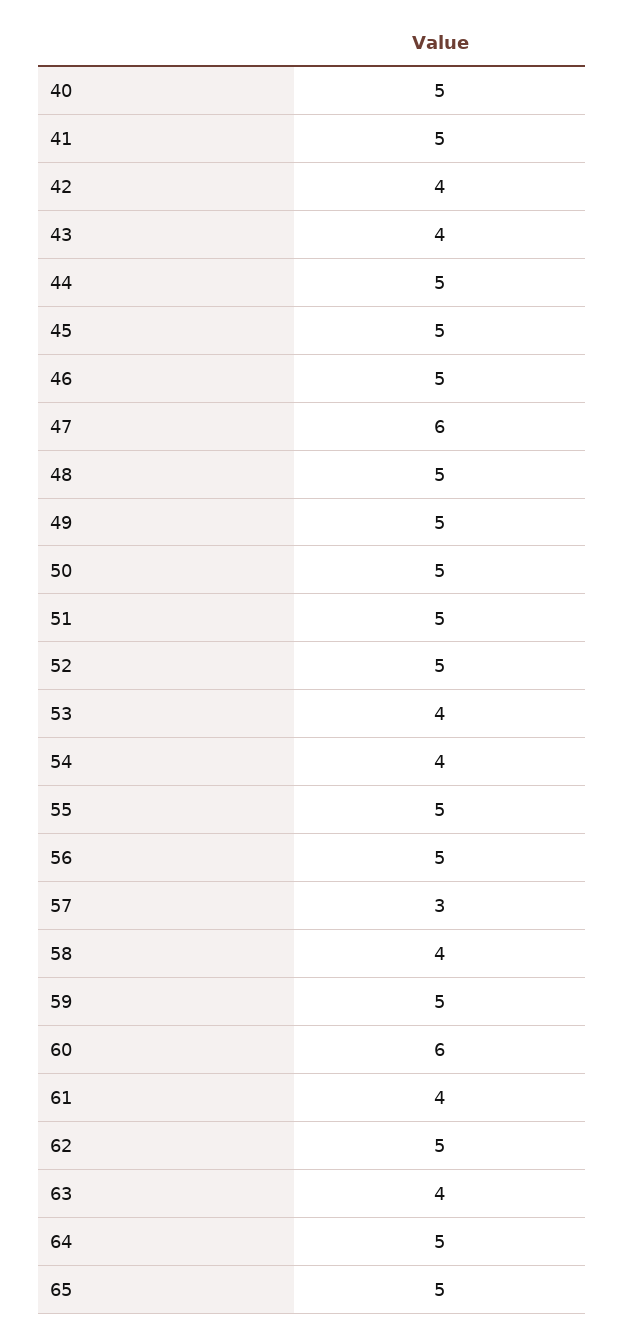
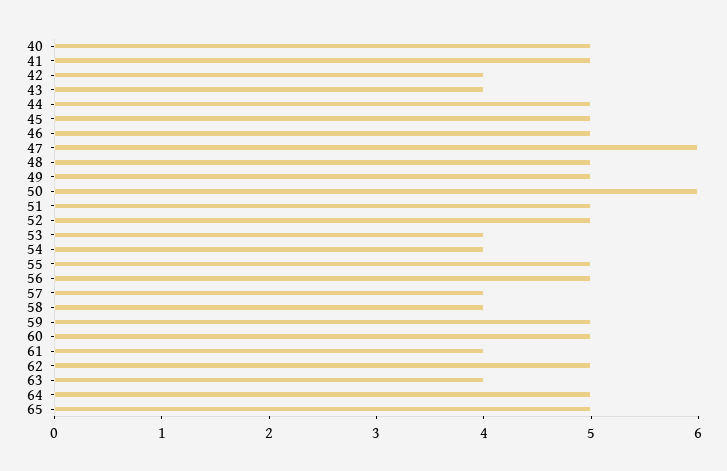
  {
    "40": 5,
    "41": 5,
    "42": 4,
    "43": 4,
    "44": 5,
    "45": 5,
    "46": 5,
    "47": 6,
    "48": 5,
    "49": 5,
-   "50": 5,
+   "50": 6,
    "51": 5,
    "52": 5,
    "53": 4,
    "54": 4,
    "55": 5,
    "56": 5,
-   "57": 3,
+   "57": 4,
    "58": 4,
    "59": 5,
-   "60": 6,
+   "60": 5,
    "61": 4,
    "62": 5,
    "63": 4,
    "64": 5,
    "65": 5
  }

